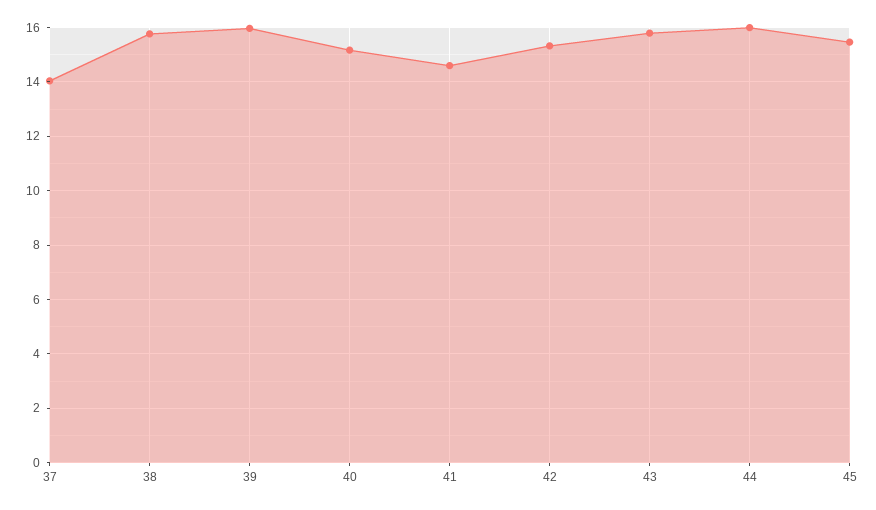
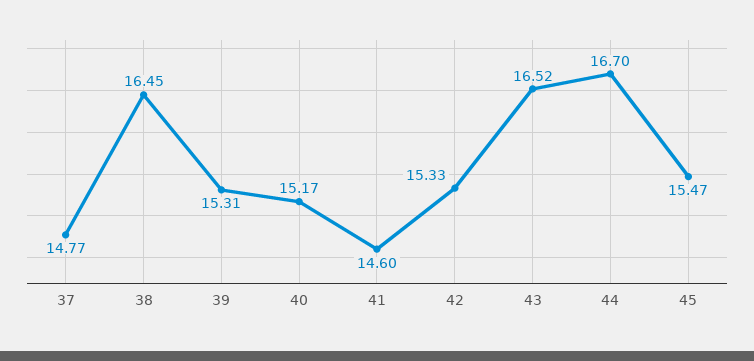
  {
-   "37": 14,
+   "37": 14.77,
-   "38": 15.75,
+   "38": 16.45,
-   "39": 16,
+   "39": 15.31,
    "40": 15.17,
    "41": 14.6,
    "42": 15.33,
-   "43": 15.75,
+   "43": 16.52,
-   "44": 16,
+   "44": 16.7,
    "45": 15.47
  }

